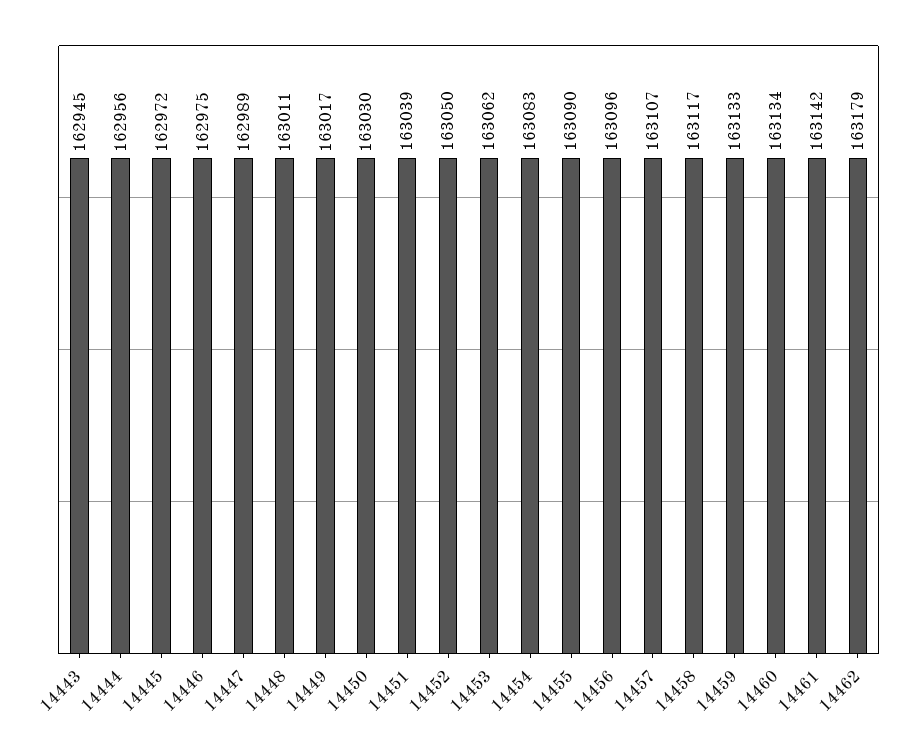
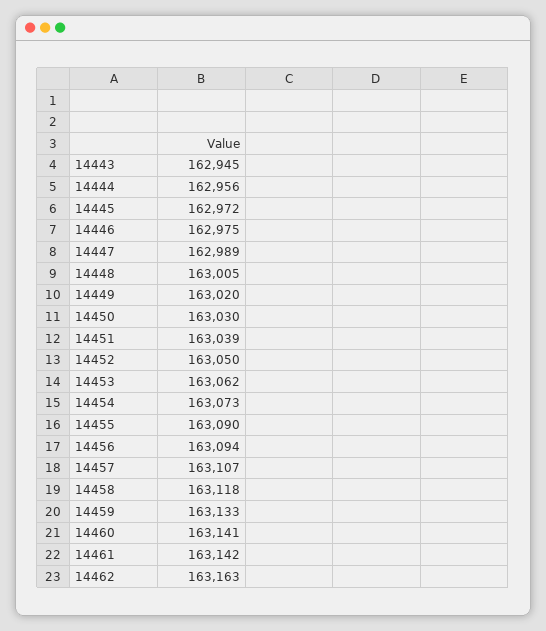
  {
    "14443": 162945,
    "14444": 162956,
    "14445": 162972,
    "14446": 162975,
    "14447": 162989,
-   "14448": 163011,
+   "14448": 163005,
-   "14449": 163017,
+   "14449": 163020,
    "14450": 163030,
    "14451": 163039,
    "14452": 163050,
    "14453": 163062,
-   "14454": 163083,
+   "14454": 163073,
    "14455": 163090,
-   "14456": 163096,
+   "14456": 163094,
    "14457": 163107,
-   "14458": 163117,
+   "14458": 163118,
    "14459": 163133,
-   "14460": 163134,
+   "14460": 163141,
    "14461": 163142,
-   "14462": 163179
+   "14462": 163163
  }

